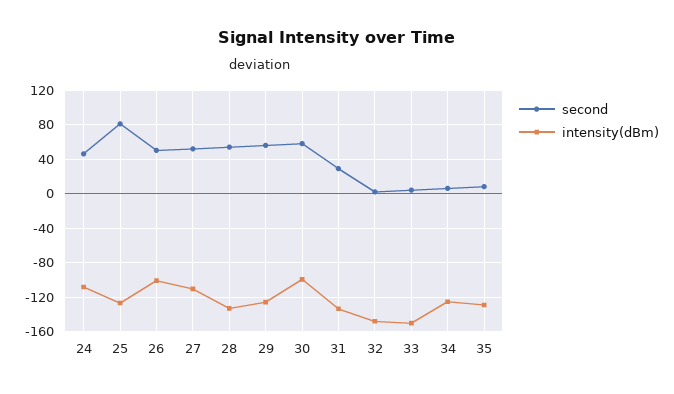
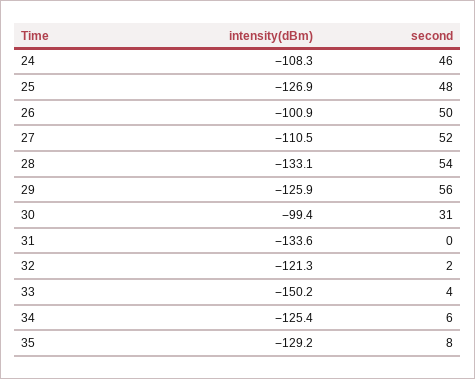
  {
    "second": {
      "24": 46,
-     "25": 80,
+     "25": 48,
      "26": 50,
      "27": 52,
      "28": 54,
      "29": 56,
-     "30": 60,
+     "30": 31,
-     "31": 30,
+     "31": 0,
      "32": 2,
      "33": 4,
      "34": 6,
      "35": 8
    },
    "intensity(dBm)": {
      "24": -108.3,
      "25": -126.9,
      "26": -100.9,
      "27": -110.5,
      "28": -133.1,
      "29": -125.9,
      "30": -99.4,
      "31": -133.6,
-     "32": -150,
+     "32": -121.3,
      "33": -150.2,
      "34": -125.4,
      "35": -129.2
    }
  }

